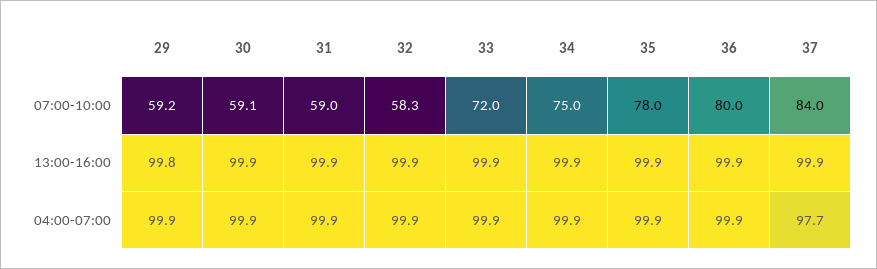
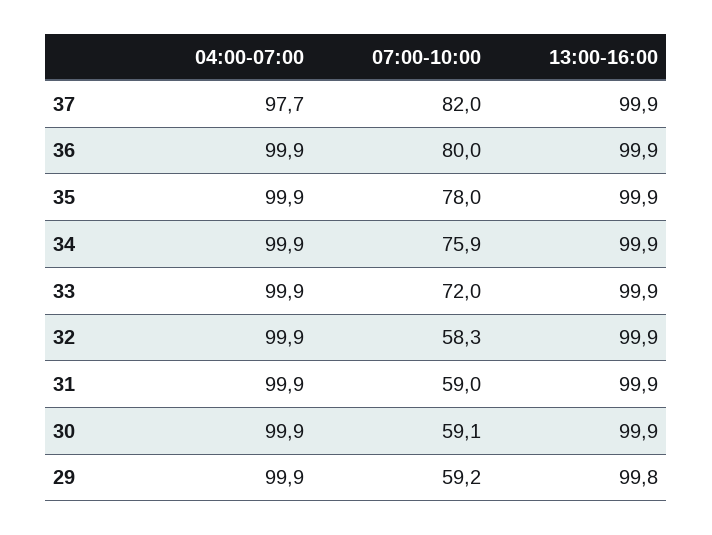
  {
    "29": {
      "07:00-10:00": 59.2,
      "13:00-16:00": 99.8,
      "04:00-07:00": 99.9
    },
    "30": {
      "07:00-10:00": 59.1,
      "13:00-16:00": 99.9,
      "04:00-07:00": 99.9
    },
    "31": {
      "07:00-10:00": 59,
      "13:00-16:00": 99.9,
      "04:00-07:00": 99.9
    },
    "32": {
      "07:00-10:00": 58.3,
      "13:00-16:00": 99.9,
      "04:00-07:00": 99.9
    },
    "33": {
      "07:00-10:00": 72,
      "13:00-16:00": 99.9,
      "04:00-07:00": 99.9
    },
    "34": {
-     "07:00-10:00": 75,
+     "07:00-10:00": 75.9,
      "13:00-16:00": 99.9,
      "04:00-07:00": 99.9
    },
    "35": {
      "07:00-10:00": 78,
      "13:00-16:00": 99.9,
      "04:00-07:00": 99.9
    },
    "36": {
      "07:00-10:00": 80,
      "13:00-16:00": 99.9,
      "04:00-07:00": 99.9
    },
    "37": {
-     "07:00-10:00": 84,
+     "07:00-10:00": 82,
      "13:00-16:00": 99.9,
      "04:00-07:00": 97.7
    }
  }

